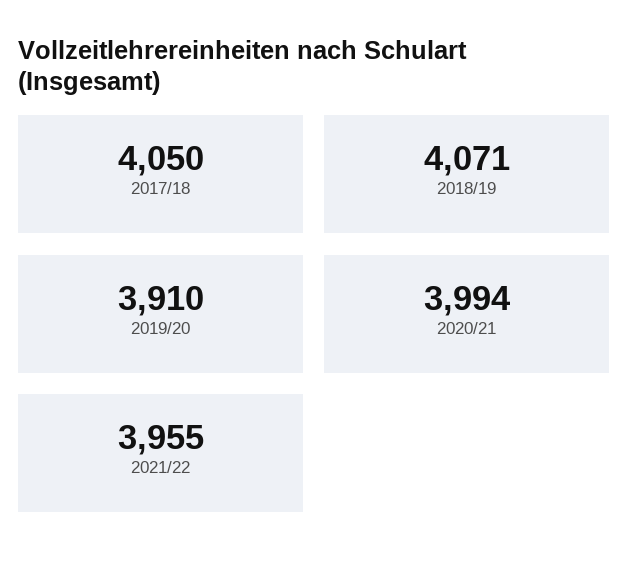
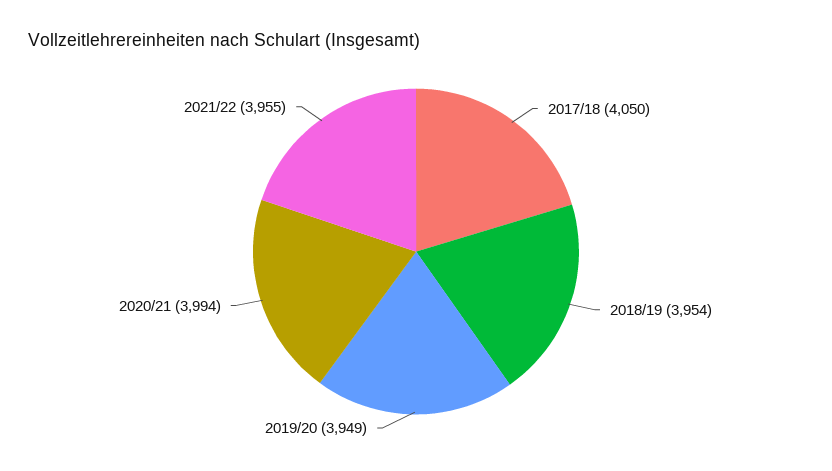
  {
    "2017/18": 4050,
-   "2018/19": 4071,
+   "2018/19": 3954,
-   "2019/20": 3910,
+   "2019/20": 3949,
    "2020/21": 3994,
    "2021/22": 3955
  }

